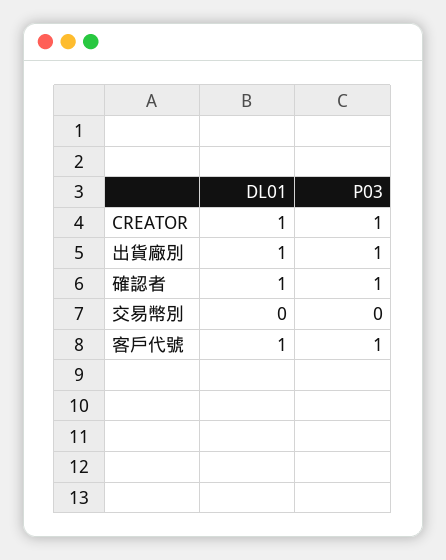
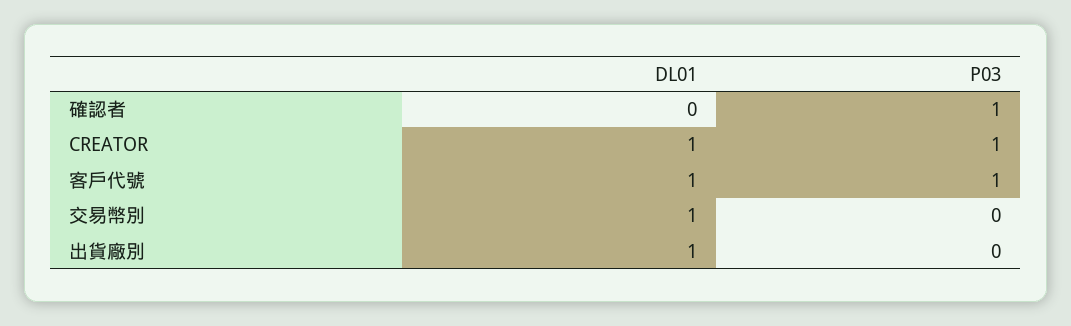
  {
    "DL01": {
      "CREATOR": 1,
      "出貨廠別": 1,
-     "確認者": 1,
+     "確認者": 0,
-     "交易幣別": 0,
+     "交易幣別": 1,
      "客戶代號": 1
    },
    "P03": {
      "CREATOR": 1,
-     "出貨廠別": 1,
+     "出貨廠別": 0,
      "確認者": 1,
      "交易幣別": 0,
      "客戶代號": 1
    }
  }

